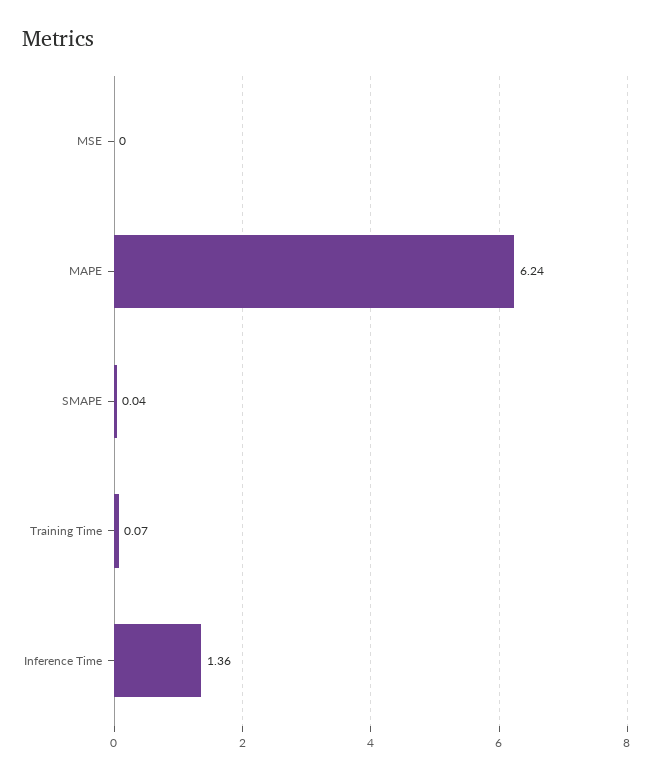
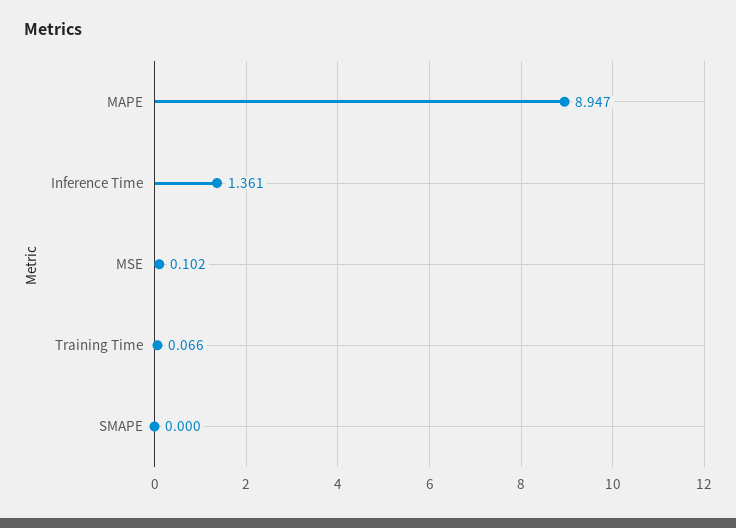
  {
-   "MSE": 0,
+   "MSE": 0.102,
-   "MAPE": 6.24,
+   "MAPE": 8.947,
-   "SMAPE": 0.04,
+   "SMAPE": 0,
    "Training Time": 0.066,
    "Inference Time": 1.361
  }

